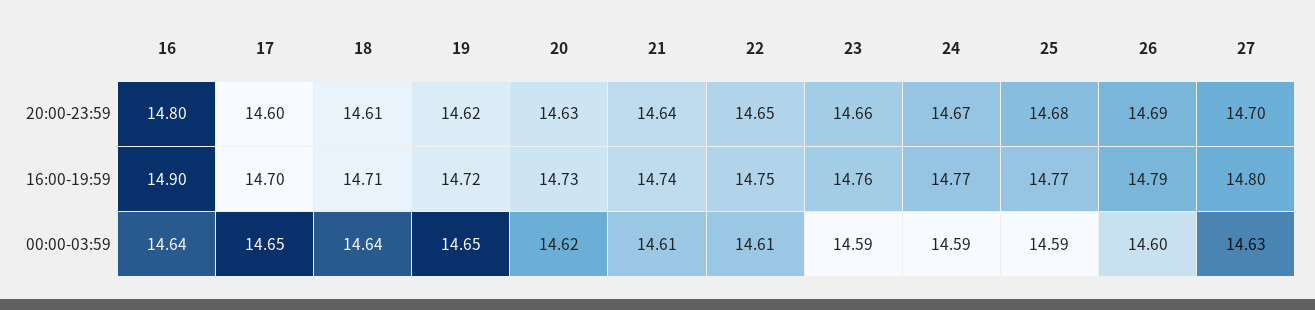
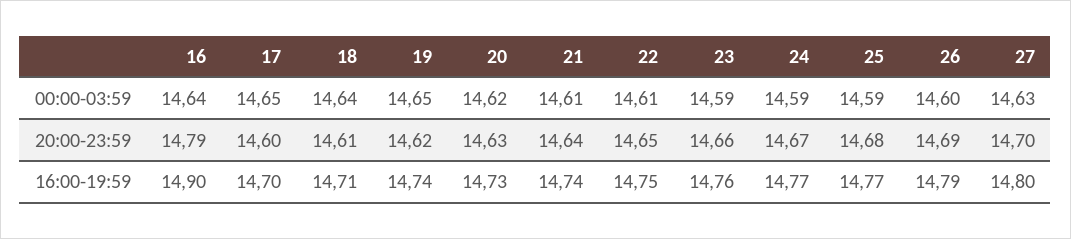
  {
    "16": {
-     "20:00-23:59": 14.8,
+     "20:00-23:59": 14.79,
      "16:00-19:59": 14.9,
      "00:00-03:59": 14.64
    },
    "17": {
      "20:00-23:59": 14.6,
      "16:00-19:59": 14.7,
      "00:00-03:59": 14.65
    },
    "18": {
      "20:00-23:59": 14.61,
      "16:00-19:59": 14.71,
      "00:00-03:59": 14.64
    },
    "19": {
      "20:00-23:59": 14.62,
-     "16:00-19:59": 14.72,
+     "16:00-19:59": 14.74,
      "00:00-03:59": 14.65
    },
    "20": {
      "20:00-23:59": 14.63,
      "16:00-19:59": 14.73,
      "00:00-03:59": 14.62
    },
    "21": {
      "20:00-23:59": 14.64,
      "16:00-19:59": 14.74,
      "00:00-03:59": 14.61
    },
    "22": {
      "20:00-23:59": 14.65,
      "16:00-19:59": 14.75,
      "00:00-03:59": 14.61
    },
    "23": {
      "20:00-23:59": 14.66,
      "16:00-19:59": 14.76,
      "00:00-03:59": 14.59
    },
    "24": {
      "20:00-23:59": 14.67,
      "16:00-19:59": 14.77,
      "00:00-03:59": 14.59
    },
    "25": {
      "20:00-23:59": 14.68,
      "16:00-19:59": 14.77,
      "00:00-03:59": 14.59
    },
    "26": {
      "20:00-23:59": 14.69,
      "16:00-19:59": 14.79,
      "00:00-03:59": 14.6
    },
    "27": {
      "20:00-23:59": 14.7,
      "16:00-19:59": 14.8,
      "00:00-03:59": 14.63
    }
  }

